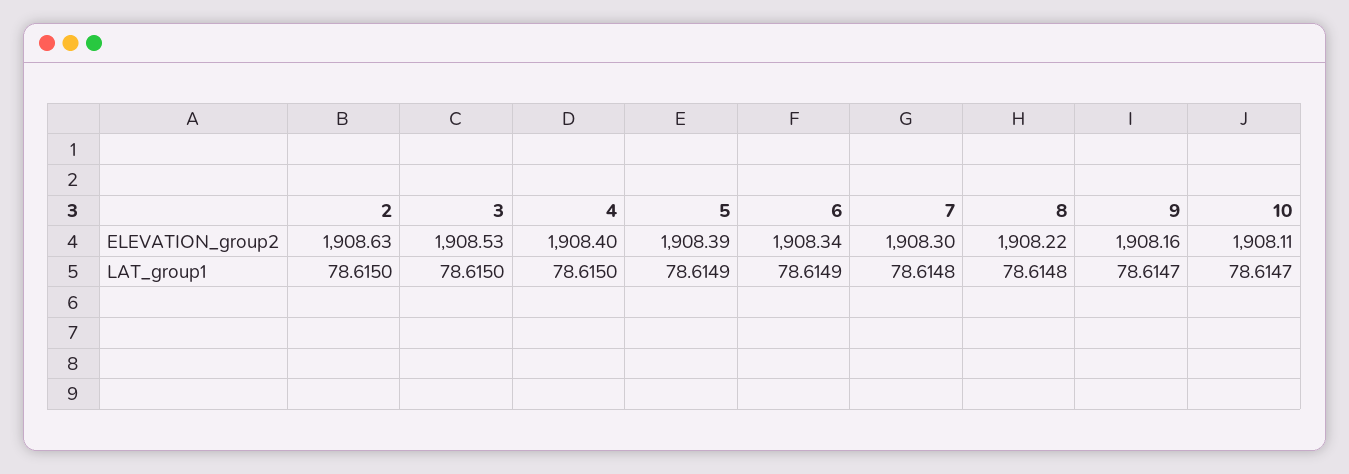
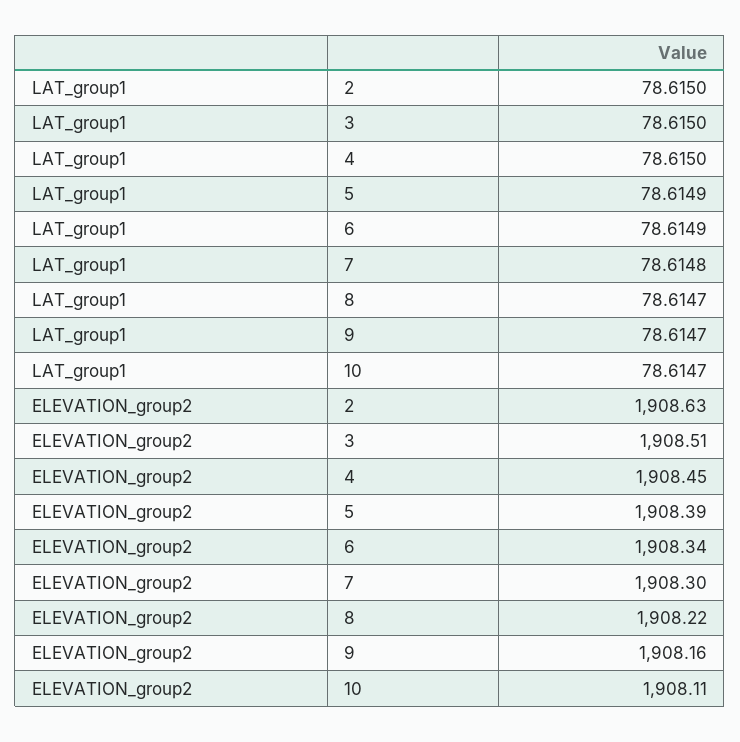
  {
    "2": {
      "ELEVATION_group2": 1908.63,
      "LAT_group1": 78.615
    },
    "3": {
-     "ELEVATION_group2": 1908.53,
+     "ELEVATION_group2": 1908.51,
      "LAT_group1": 78.615
    },
    "4": {
-     "ELEVATION_group2": 1908.4,
+     "ELEVATION_group2": 1908.45,
      "LAT_group1": 78.615
    },
    "5": {
      "ELEVATION_group2": 1908.39,
      "LAT_group1": 78.6149
    },
    "6": {
      "ELEVATION_group2": 1908.34,
      "LAT_group1": 78.6149
    },
    "7": {
      "ELEVATION_group2": 1908.3,
      "LAT_group1": 78.6148
    },
    "8": {
      "ELEVATION_group2": 1908.22,
-     "LAT_group1": 78.6148
+     "LAT_group1": 78.6147
    },
    "9": {
      "ELEVATION_group2": 1908.16,
      "LAT_group1": 78.6147
    },
    "10": {
      "ELEVATION_group2": 1908.11,
      "LAT_group1": 78.6147
    }
  }

